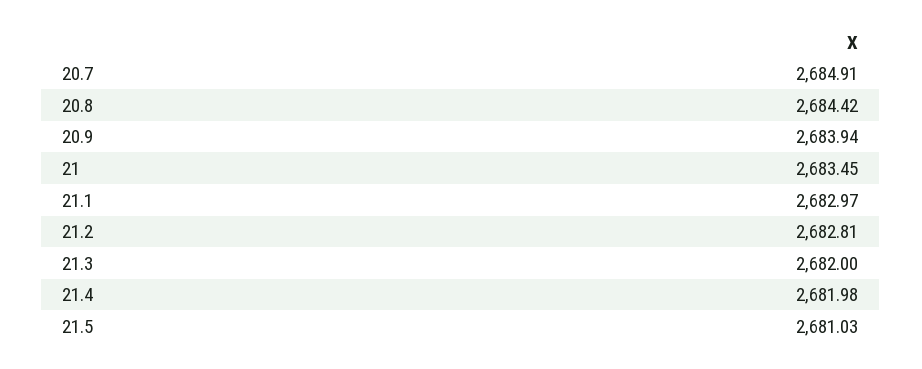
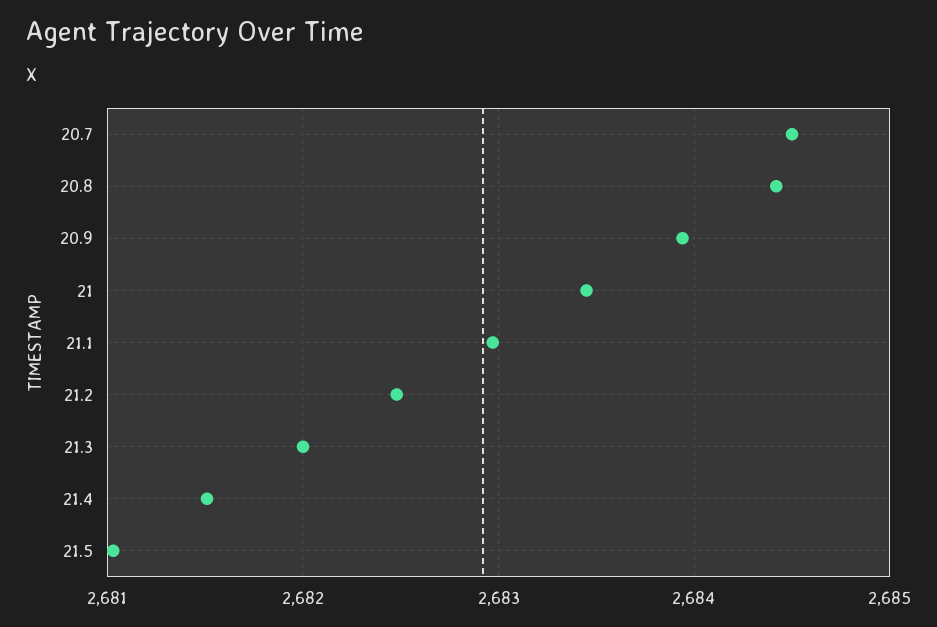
  {
-   "20.7": 2684.91,
+   "20.7": 2684.5,
    "20.8": 2684.42,
    "20.9": 2683.94,
    "21": 2683.45,
    "21.1": 2682.97,
-   "21.2": 2682.81,
+   "21.2": 2682.5,
    "21.3": 2682,
-   "21.4": 2681.98,
+   "21.4": 2681.5,
    "21.5": 2681.03
  }

